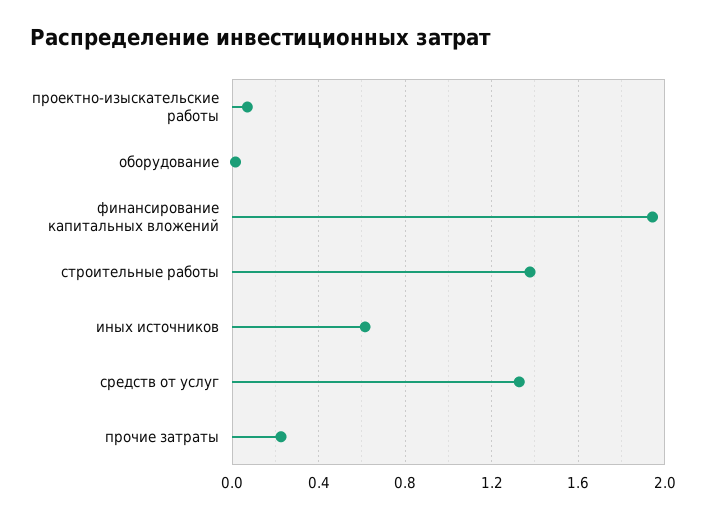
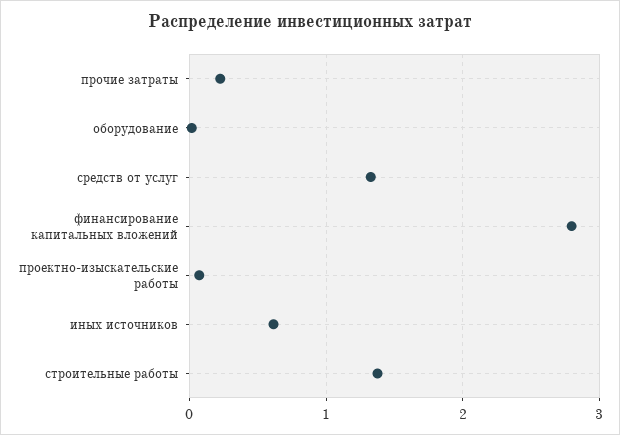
  {
    "проектно-изыскательские работы": 0.05,
    "оборудование": 0,
-   "финансирование капитальных вложений": 1.95,
+   "финансирование капитальных вложений": 2.8,
    "строительные работы": 1.4,
    "иных источников": 0.6,
    "средств от услуг": 1.35,
    "прочие затраты": 0.25
  }

